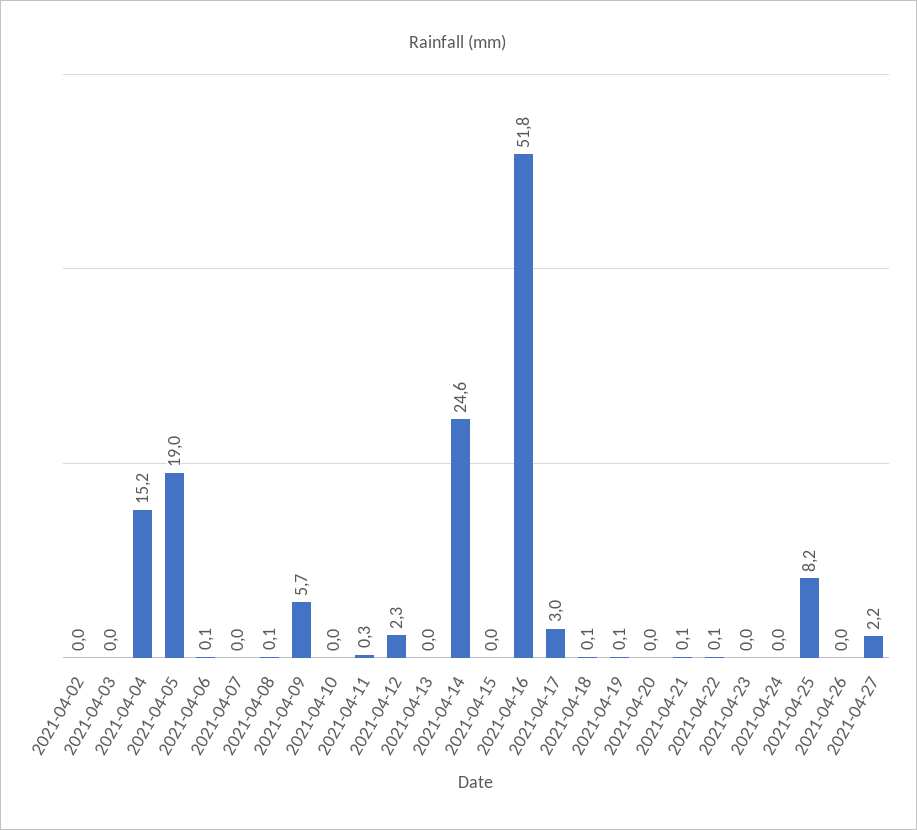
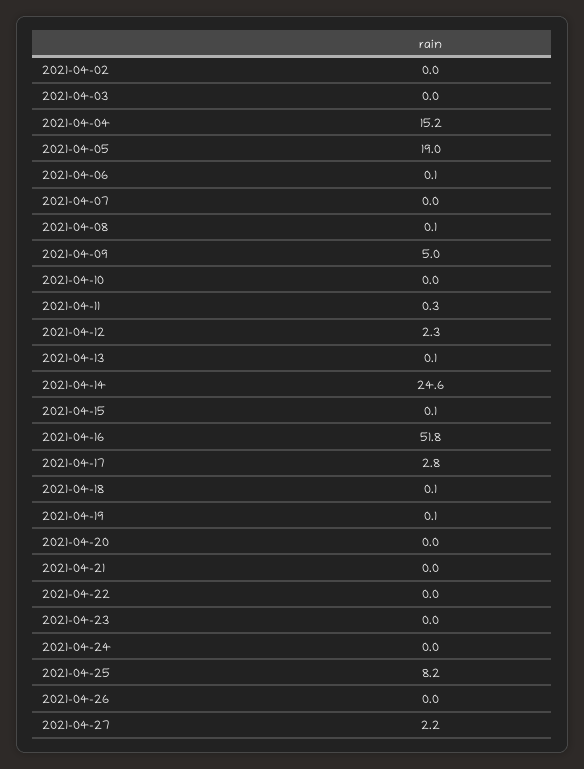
  {
    "2021-04-02": 0,
    "2021-04-03": 0,
    "2021-04-04": 15.2,
    "2021-04-05": 19,
    "2021-04-06": 0.1,
    "2021-04-07": 0,
    "2021-04-08": 0.1,
-   "2021-04-09": 5.7,
+   "2021-04-09": 5,
    "2021-04-10": 0,
    "2021-04-11": 0.3,
    "2021-04-12": 2.3,
-   "2021-04-13": 0,
+   "2021-04-13": 0.1,
    "2021-04-14": 24.6,
-   "2021-04-15": 0,
+   "2021-04-15": 0.1,
    "2021-04-16": 51.8,
-   "2021-04-17": 3,
+   "2021-04-17": 2.8,
    "2021-04-18": 0.1,
    "2021-04-19": 0.1,
    "2021-04-20": 0,
-   "2021-04-21": 0.1,
+   "2021-04-21": 0,
-   "2021-04-22": 0.1,
+   "2021-04-22": 0,
    "2021-04-23": 0,
    "2021-04-24": 0,
    "2021-04-25": 8.2,
    "2021-04-26": 0,
    "2021-04-27": 2.2
  }

